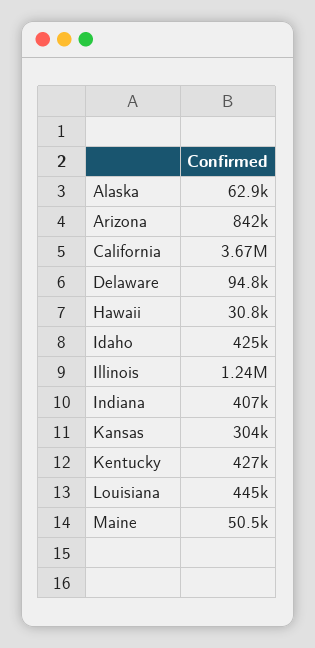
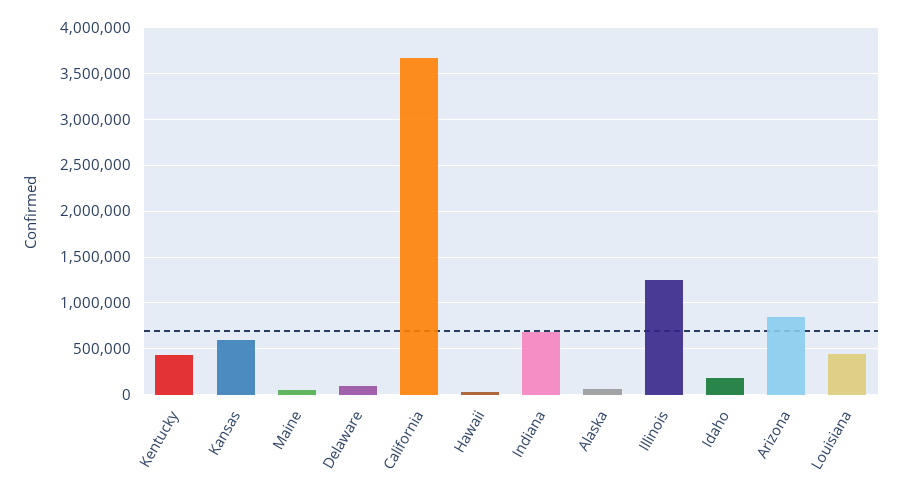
  {
    "Alaska": 62900,
    "Arizona": 842000,
    "California": 3670000,
    "Delaware": 94800,
    "Hawaii": 30800,
-   "Idaho": 425000,
+   "Idaho": 200000,
    "Illinois": 1240000,
-   "Indiana": 407000,
+   "Indiana": 700000,
-   "Kansas": 304000,
+   "Kansas": 600000,
    "Kentucky": 427000,
    "Louisiana": 445000,
    "Maine": 50500
  }

